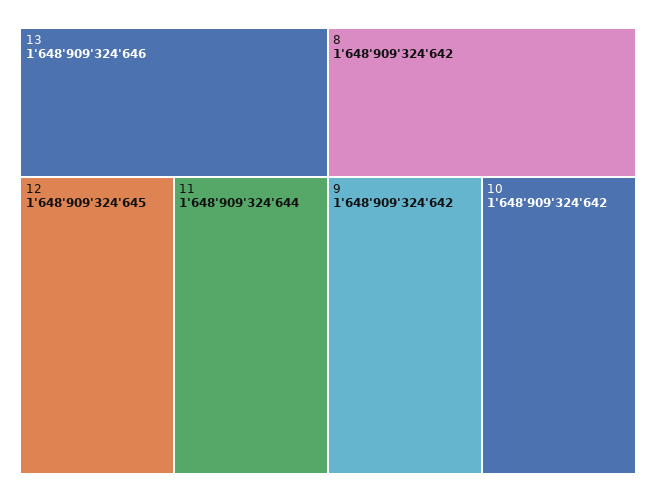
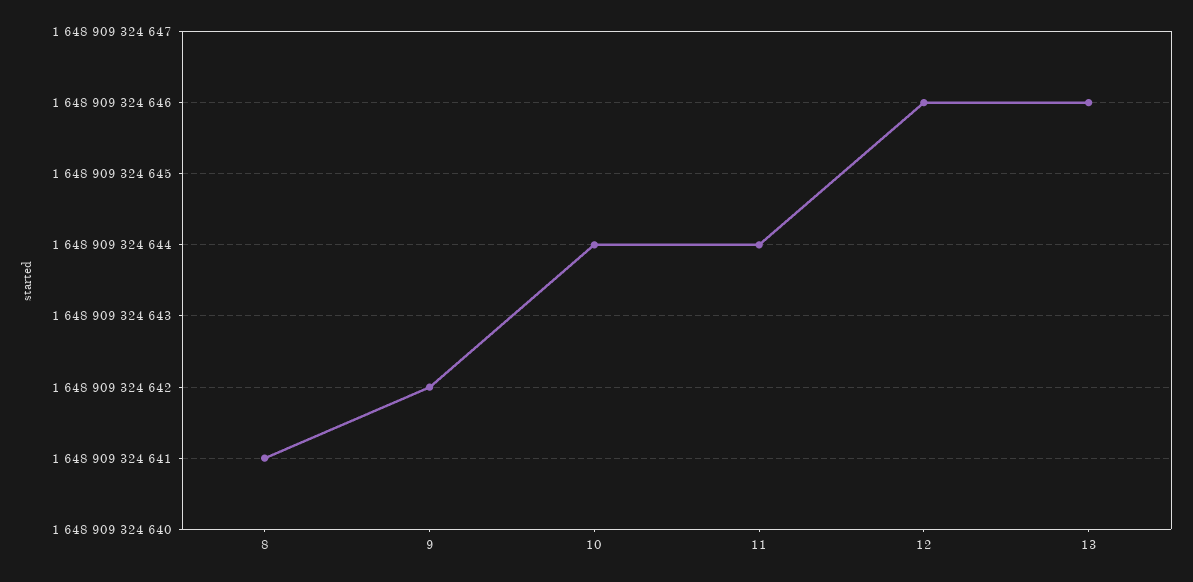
  {
    "13": 1648909324646,
-   "12": 1648909324645,
+   "12": 1648909324646,
    "11": 1648909324644,
-   "8": 1648909324642,
+   "8": 1648909324641,
    "9": 1648909324642,
-   "10": 1648909324642
+   "10": 1648909324644
  }

